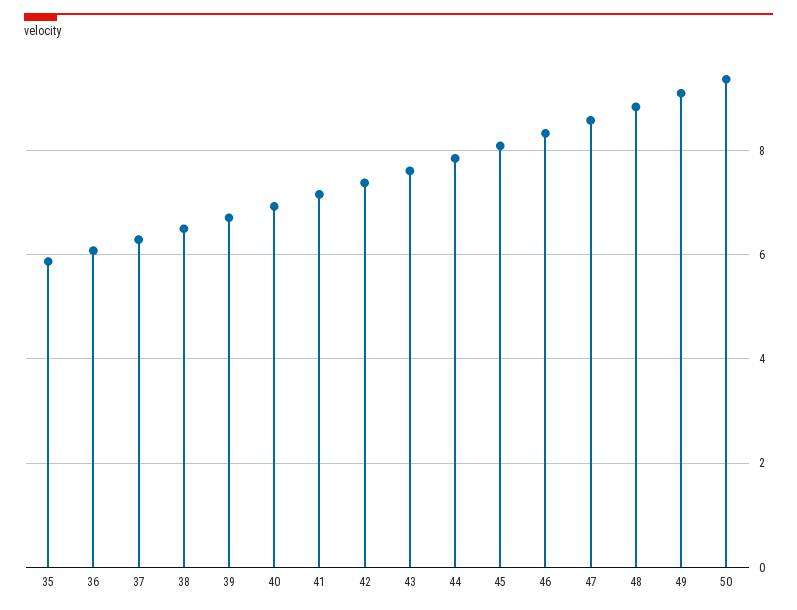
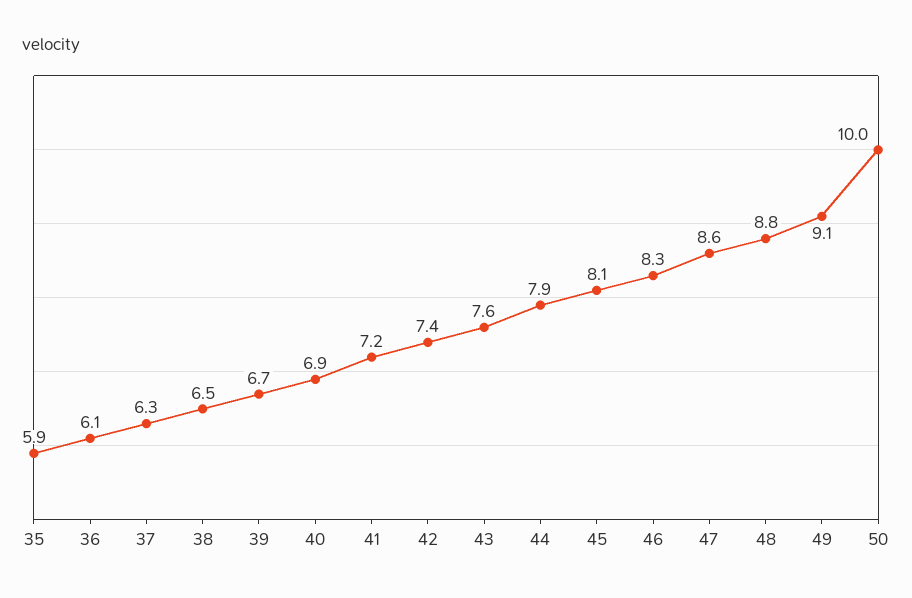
  {
    "35": 5.9,
    "36": 6.1,
    "37": 6.3,
    "38": 6.5,
    "39": 6.7,
    "40": 6.9,
    "41": 7.2,
    "42": 7.4,
    "43": 7.6,
    "44": 7.9,
    "45": 8.1,
    "46": 8.3,
    "47": 8.6,
    "48": 8.8,
    "49": 9.1,
-   "50": 9.4
+   "50": 10
  }

